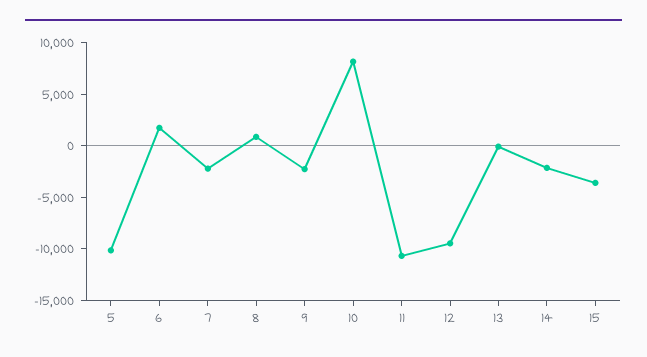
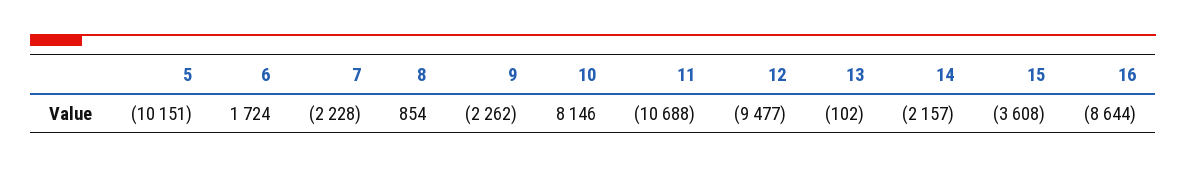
  {
    "5": -10151,
    "6": 1724,
    "7": -2228,
    "8": 854,
    "9": -2262,
    "10": 8146,
    "11": -10688,
    "12": -9477,
    "13": -102,
    "14": -2157,
-   "15": -3608
+   "15": -3608,
+   "16": -8644
  }

